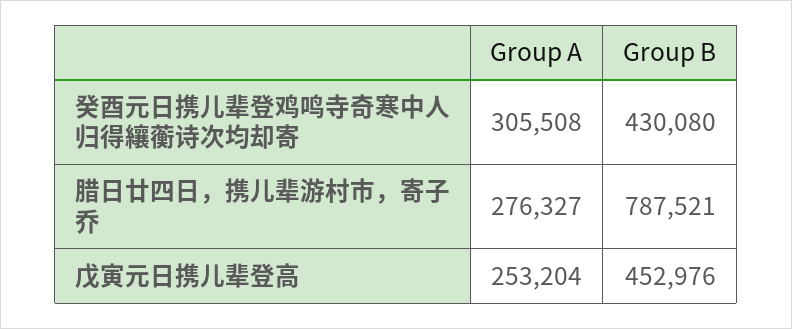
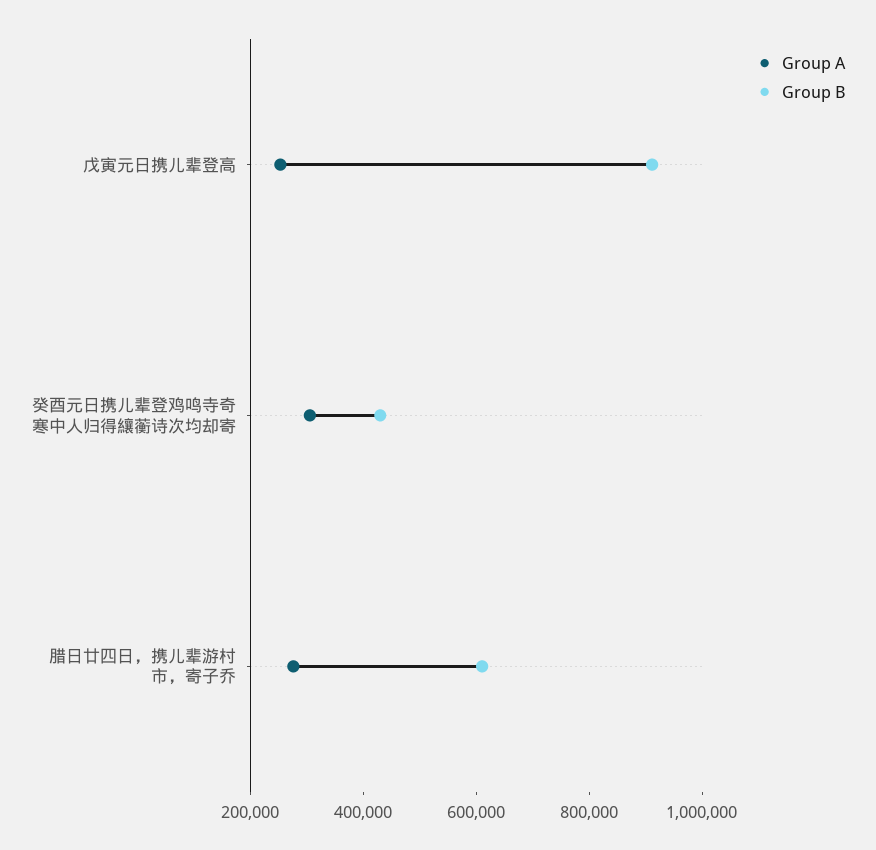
  {
    "Group A": {
      "癸酉元日携儿辈登鸡鸣寺奇寒中人归得纕蘅诗次均却寄": 305508,
      "腊日廿四日，携儿辈游村市，寄子乔": 276327,
      "戊寅元日携儿辈登高": 253204
    },
    "Group B": {
      "癸酉元日携儿辈登鸡鸣寺奇寒中人归得纕蘅诗次均却寄": 430080,
-     "腊日廿四日，携儿辈游村市，寄子乔": 787521,
+     "腊日廿四日，携儿辈游村市，寄子乔": 600000,
-     "戊寅元日携儿辈登高": 452976
+     "戊寅元日携儿辈登高": 900000
    }
  }

